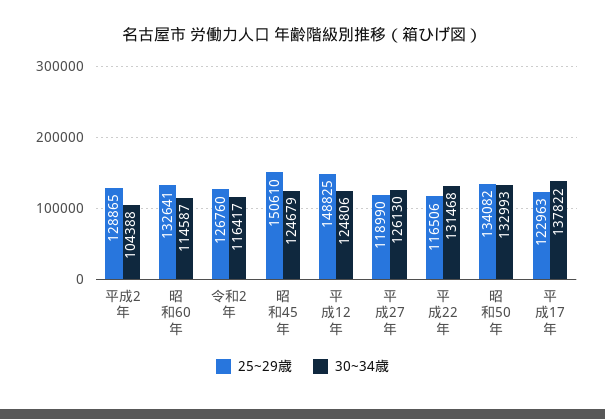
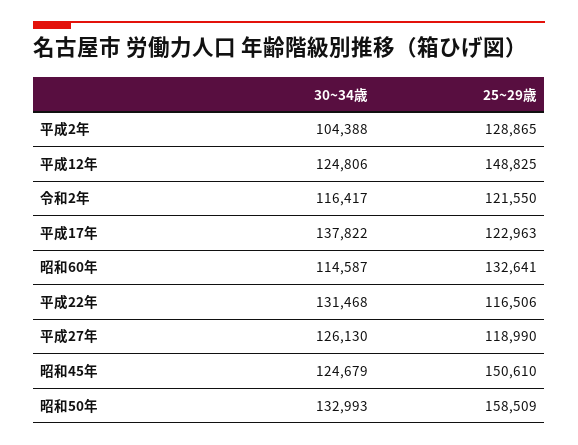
  {
    "25~29歳": {
      "平成2年": 128865,
      "昭和60年": 132641,
-     "令和2年": 126760,
+     "令和2年": 121550,
      "昭和45年": 150610,
      "平成12年": 148825,
      "平成27年": 118990,
      "平成22年": 116506,
-     "昭和50年": 134082,
+     "昭和50年": 158509,
      "平成17年": 122963
    },
    "30~34歳": {
      "平成2年": 104388,
      "昭和60年": 114587,
      "令和2年": 116417,
      "昭和45年": 124679,
      "平成12年": 124806,
      "平成27年": 126130,
      "平成22年": 131468,
      "昭和50年": 132993,
      "平成17年": 137822
    }
  }

